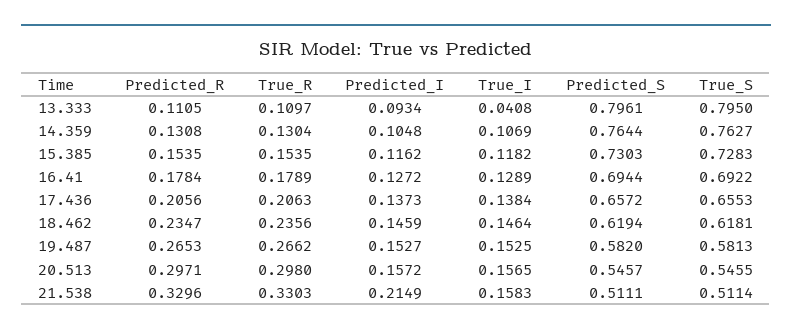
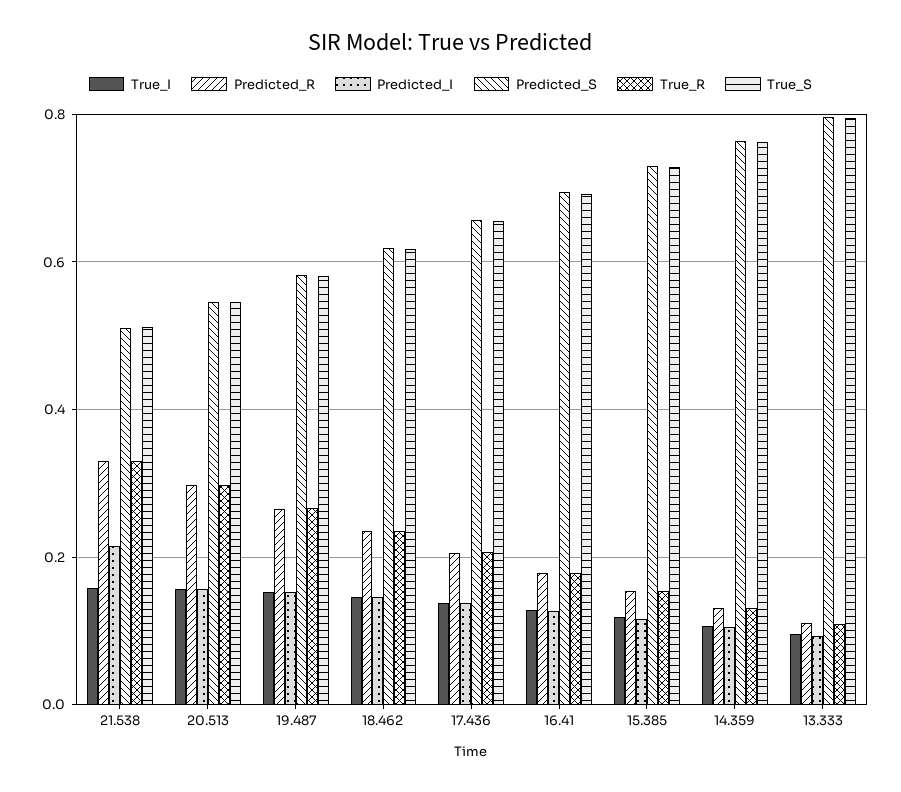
  {
    "Predicted_R": {
      "13.333": 0.1105,
      "14.359": 0.1308,
      "15.385": 0.1535,
      "16.41": 0.1784,
      "17.436": 0.2056,
      "18.462": 0.2347,
      "19.487": 0.2653,
      "20.513": 0.2971,
      "21.538": 0.3296
    },
    "True_R": {
      "13.333": 0.1097,
      "14.359": 0.1304,
      "15.385": 0.1535,
      "16.41": 0.1789,
      "17.436": 0.2063,
      "18.462": 0.2356,
      "19.487": 0.2662,
      "20.513": 0.298,
      "21.538": 0.3303
    },
    "Predicted_I": {
      "13.333": 0.0934,
      "14.359": 0.1048,
      "15.385": 0.1162,
      "16.41": 0.1272,
      "17.436": 0.1373,
      "18.462": 0.1459,
      "19.487": 0.1527,
      "20.513": 0.1572,
      "21.538": 0.2149
    },
    "True_I": {
-     "13.333": 0.0408,
+     "13.333": 0.1,
      "14.359": 0.1069,
      "15.385": 0.1182,
      "16.41": 0.1289,
      "17.436": 0.1384,
      "18.462": 0.1464,
      "19.487": 0.1525,
      "20.513": 0.1565,
      "21.538": 0.1583
    },
    "Predicted_S": {
      "13.333": 0.7961,
      "14.359": 0.7644,
      "15.385": 0.7303,
      "16.41": 0.6944,
      "17.436": 0.6572,
      "18.462": 0.6194,
      "19.487": 0.582,
      "20.513": 0.5457,
      "21.538": 0.5111
    },
    "True_S": {
      "13.333": 0.795,
      "14.359": 0.7627,
      "15.385": 0.7283,
      "16.41": 0.6922,
      "17.436": 0.6553,
      "18.462": 0.6181,
      "19.487": 0.5813,
      "20.513": 0.5455,
      "21.538": 0.5114
    }
  }

